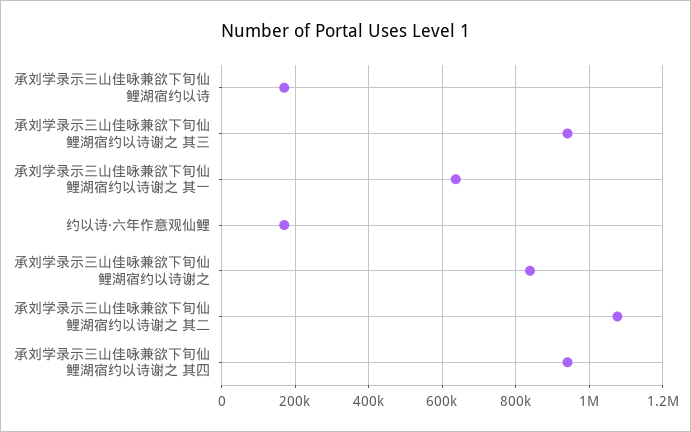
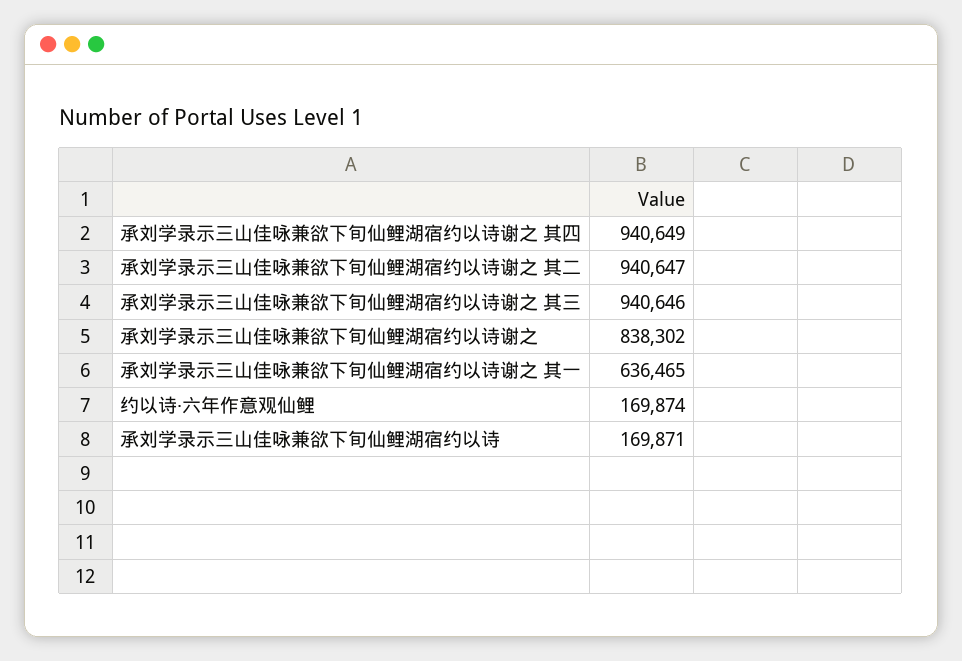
  {
    "承刘学录示三山佳咏兼欲下旬仙鲤湖宿约以诗": 169871,
    "承刘学录示三山佳咏兼欲下旬仙鲤湖宿约以诗谢之 其三": 940646,
    "承刘学录示三山佳咏兼欲下旬仙鲤湖宿约以诗谢之 其一": 636465,
    "约以诗·六年作意观仙鲤": 169874,
    "承刘学录示三山佳咏兼欲下旬仙鲤湖宿约以诗谢之": 838302,
-   "承刘学录示三山佳咏兼欲下旬仙鲤湖宿约以诗谢之 其二": 1080000,
+   "承刘学录示三山佳咏兼欲下旬仙鲤湖宿约以诗谢之 其二": 940647,
    "承刘学录示三山佳咏兼欲下旬仙鲤湖宿约以诗谢之 其四": 940649
  }

